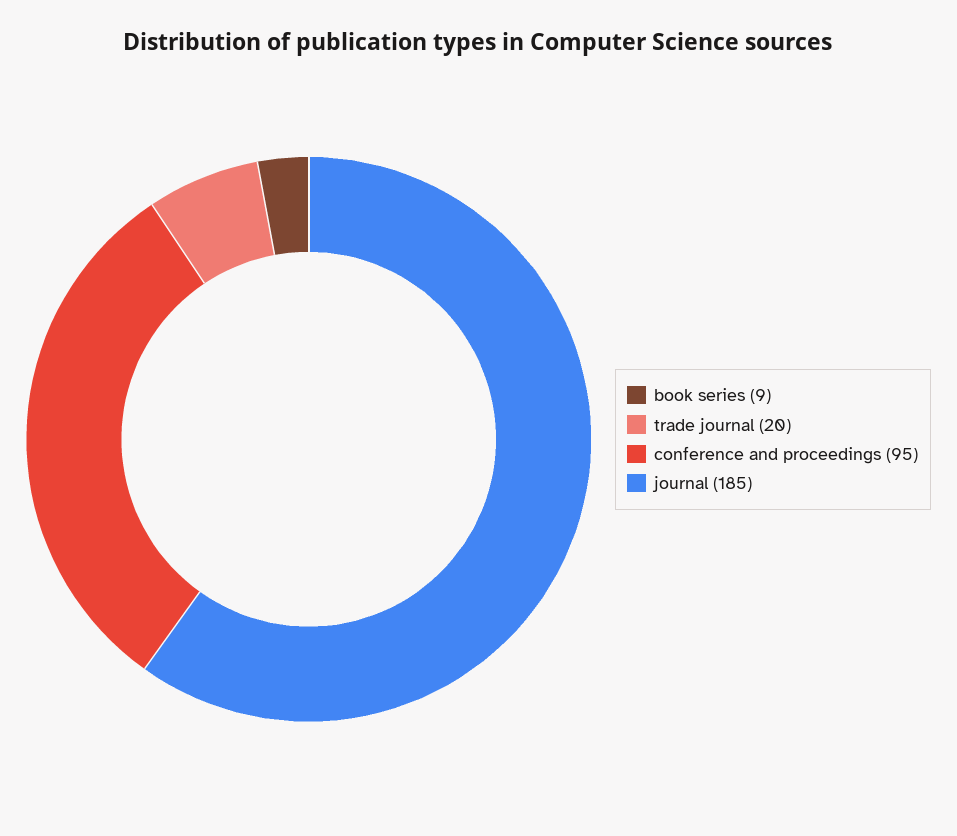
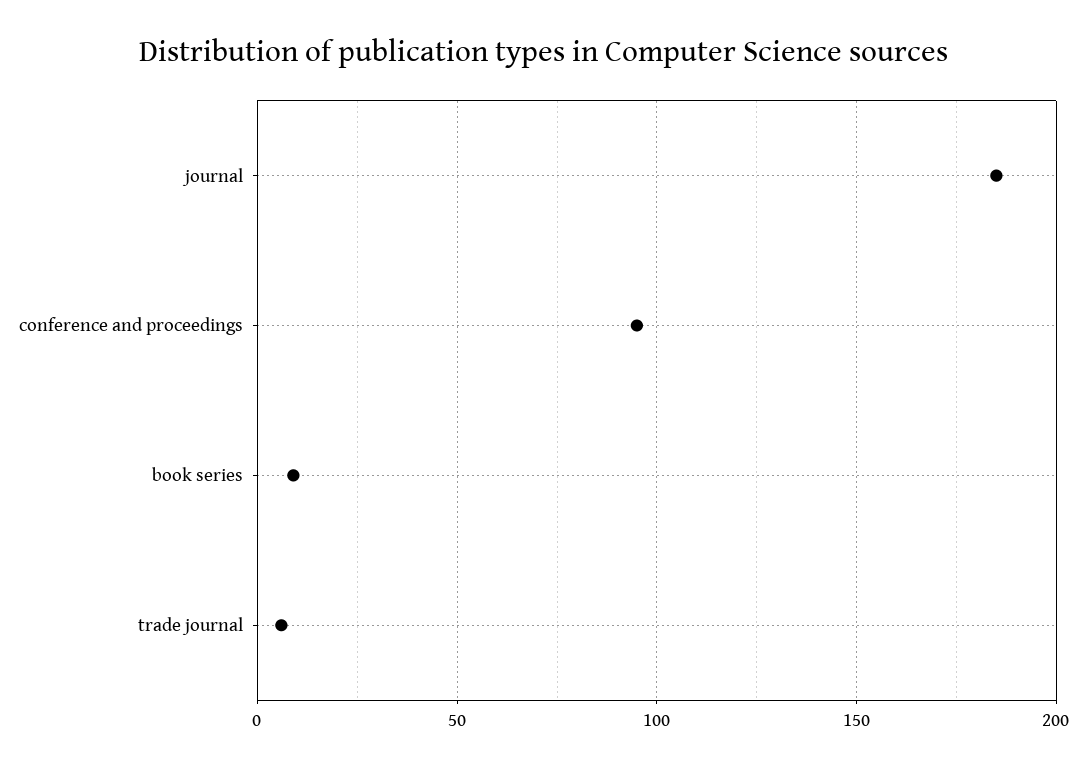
  {
    "book series": 9,
-   "trade journal": 20,
+   "trade journal": 5,
    "conference and proceedings": 95,
    "journal": 185
  }

